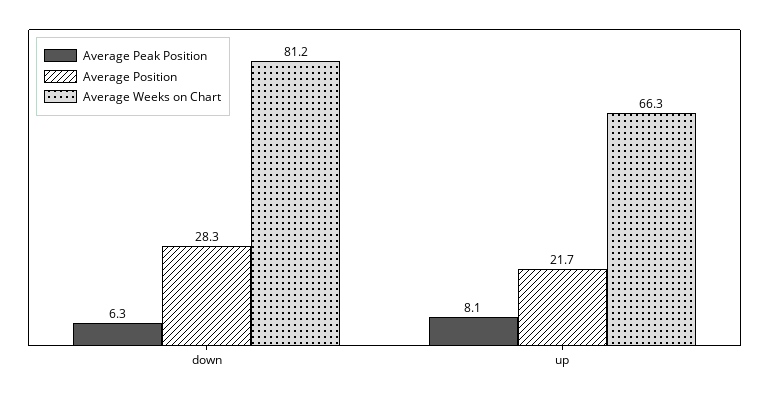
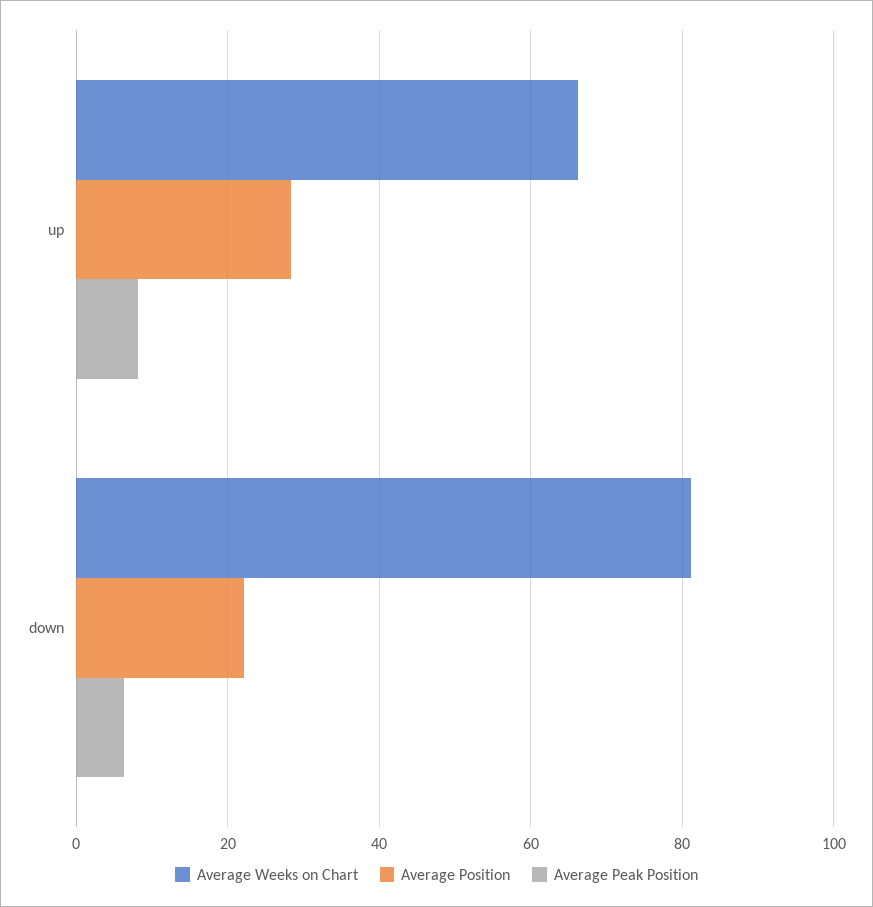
  {
    "Average Peak Position": {
      "down": 6.3,
      "up": 8.1
    },
    "Average Position": {
-     "down": 28.3,
+     "down": 22,
-     "up": 21.7
+     "up": 28
    },
    "Average Weeks on Chart": {
      "down": 81.2,
      "up": 66.3
    }
  }

